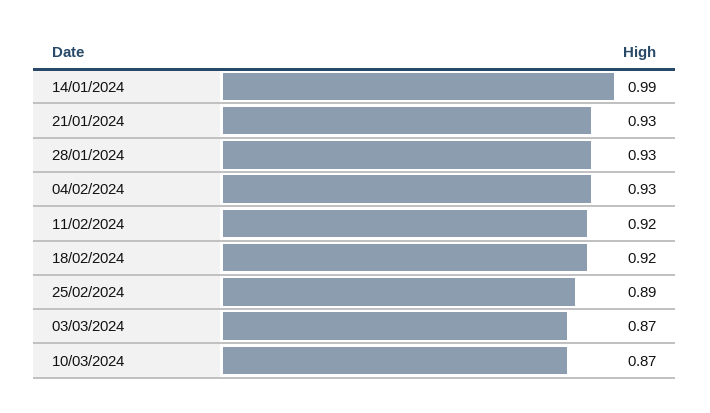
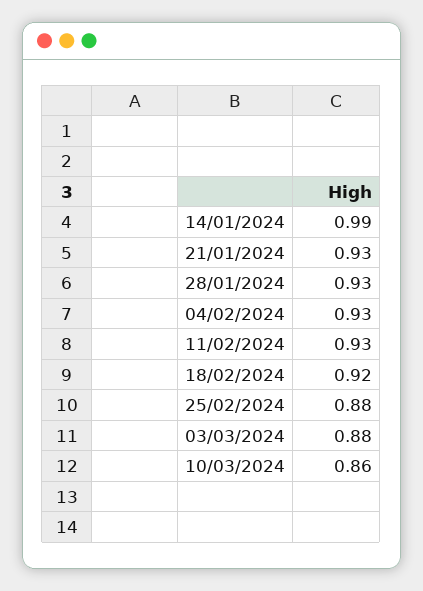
  {
    "14/01/2024": 0.99,
    "21/01/2024": 0.93,
    "28/01/2024": 0.93,
    "04/02/2024": 0.93,
-   "11/02/2024": 0.92,
+   "11/02/2024": 0.93,
    "18/02/2024": 0.92,
-   "25/02/2024": 0.89,
+   "25/02/2024": 0.88,
-   "03/03/2024": 0.87,
+   "03/03/2024": 0.88,
-   "10/03/2024": 0.87
+   "10/03/2024": 0.86
  }

